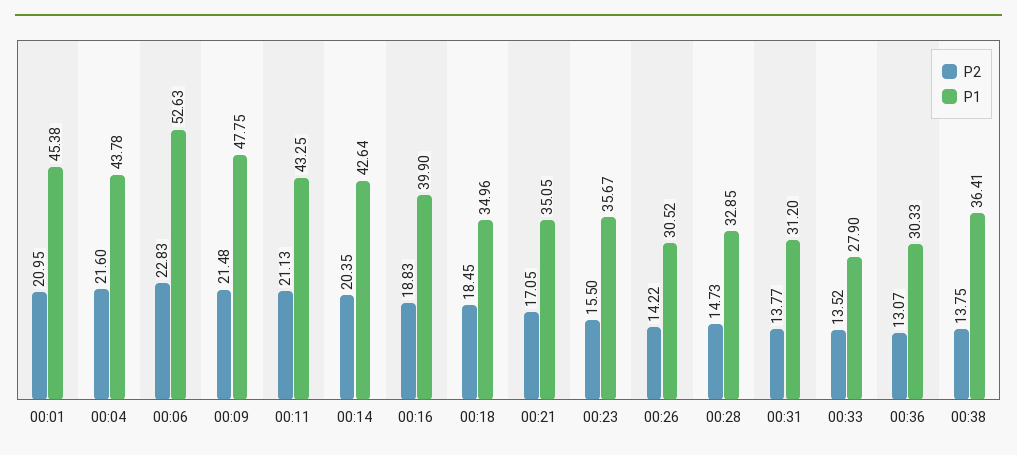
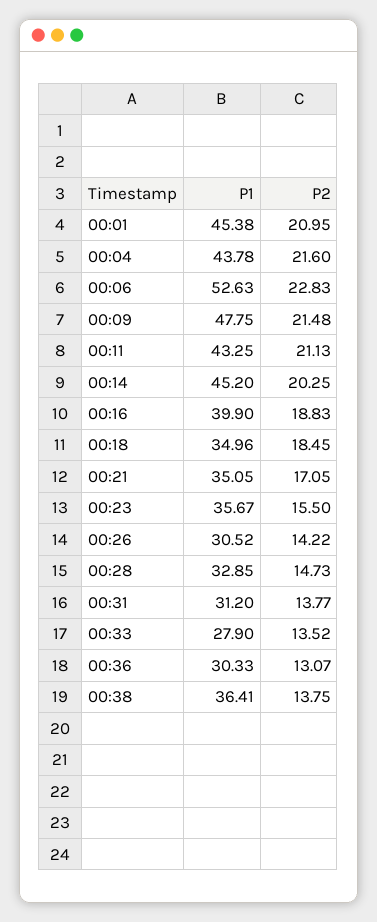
  {
    "P2": {
      "00:01": 20.95,
      "00:04": 21.6,
      "00:06": 22.83,
      "00:09": 21.48,
      "00:11": 21.13,
-     "00:14": 20.35,
+     "00:14": 20.25,
      "00:16": 18.83,
      "00:18": 18.45,
      "00:21": 17.05,
      "00:23": 15.5,
      "00:26": 14.22,
      "00:28": 14.73,
      "00:31": 13.77,
      "00:33": 13.52,
      "00:36": 13.07,
      "00:38": 13.75
    },
    "P1": {
      "00:01": 45.38,
      "00:04": 43.78,
      "00:06": 52.63,
      "00:09": 47.75,
      "00:11": 43.25,
-     "00:14": 42.64,
+     "00:14": 45.2,
      "00:16": 39.9,
      "00:18": 34.96,
      "00:21": 35.05,
      "00:23": 35.67,
      "00:26": 30.52,
      "00:28": 32.85,
      "00:31": 31.2,
      "00:33": 27.9,
      "00:36": 30.33,
      "00:38": 36.41
    }
  }

